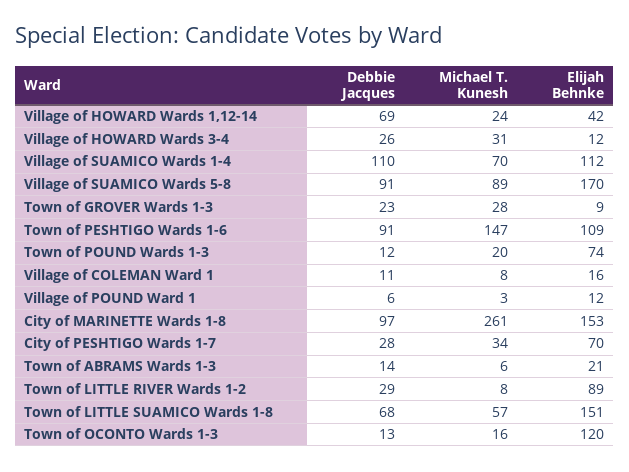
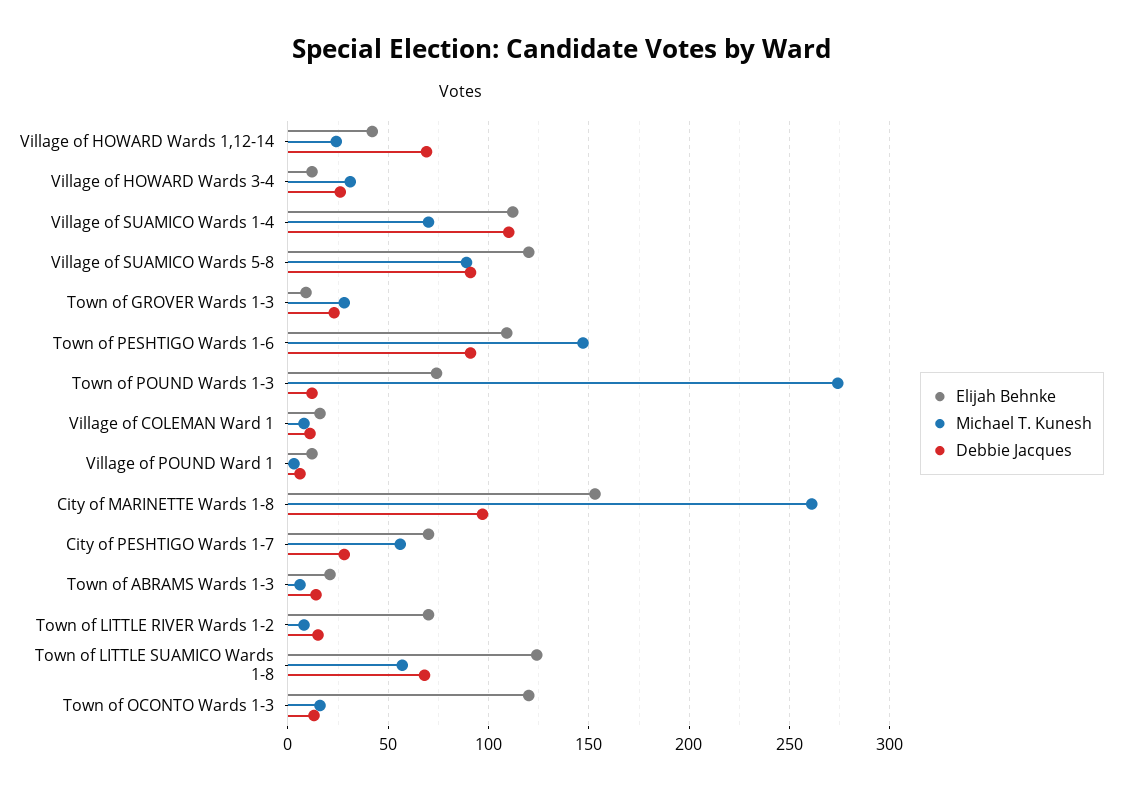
  {
    "Debbie Jacques": {
      "Village of HOWARD Wards 1,12-14": 69,
      "Village of HOWARD Wards 3-4": 26,
      "Village of SUAMICO Wards 1-4": 110,
      "Village of SUAMICO Wards 5-8": 91,
      "Town of GROVER Wards 1-3": 23,
      "Town of PESHTIGO Wards 1-6": 91,
      "Town of POUND Wards 1-3": 12,
      "Village of COLEMAN Ward 1": 11,
      "Village of POUND Ward 1": 6,
      "City of MARINETTE Wards 1-8": 97,
      "City of PESHTIGO Wards 1-7": 28,
      "Town of ABRAMS Wards 1-3": 14,
-     "Town of LITTLE RIVER Wards 1-2": 29,
+     "Town of LITTLE RIVER Wards 1-2": 15,
      "Town of LITTLE SUAMICO Wards 1-8": 68,
      "Town of OCONTO Wards 1-3": 13
    },
    "Michael T. Kunesh": {
      "Village of HOWARD Wards 1,12-14": 24,
      "Village of HOWARD Wards 3-4": 31,
      "Village of SUAMICO Wards 1-4": 70,
      "Village of SUAMICO Wards 5-8": 89,
      "Town of GROVER Wards 1-3": 28,
      "Town of PESHTIGO Wards 1-6": 147,
-     "Town of POUND Wards 1-3": 20,
+     "Town of POUND Wards 1-3": 275,
      "Village of COLEMAN Ward 1": 8,
      "Village of POUND Ward 1": 3,
      "City of MARINETTE Wards 1-8": 261,
-     "City of PESHTIGO Wards 1-7": 34,
+     "City of PESHTIGO Wards 1-7": 55,
      "Town of ABRAMS Wards 1-3": 6,
      "Town of LITTLE RIVER Wards 1-2": 8,
      "Town of LITTLE SUAMICO Wards 1-8": 57,
      "Town of OCONTO Wards 1-3": 16
    },
    "Elijah Behnke": {
      "Village of HOWARD Wards 1,12-14": 42,
      "Village of HOWARD Wards 3-4": 12,
      "Village of SUAMICO Wards 1-4": 112,
-     "Village of SUAMICO Wards 5-8": 170,
+     "Village of SUAMICO Wards 5-8": 120,
      "Town of GROVER Wards 1-3": 9,
      "Town of PESHTIGO Wards 1-6": 109,
      "Town of POUND Wards 1-3": 74,
      "Village of COLEMAN Ward 1": 16,
      "Village of POUND Ward 1": 12,
      "City of MARINETTE Wards 1-8": 153,
      "City of PESHTIGO Wards 1-7": 70,
      "Town of ABRAMS Wards 1-3": 21,
-     "Town of LITTLE RIVER Wards 1-2": 89,
+     "Town of LITTLE RIVER Wards 1-2": 70,
-     "Town of LITTLE SUAMICO Wards 1-8": 151,
+     "Town of LITTLE SUAMICO Wards 1-8": 125,
      "Town of OCONTO Wards 1-3": 120
    }
  }

